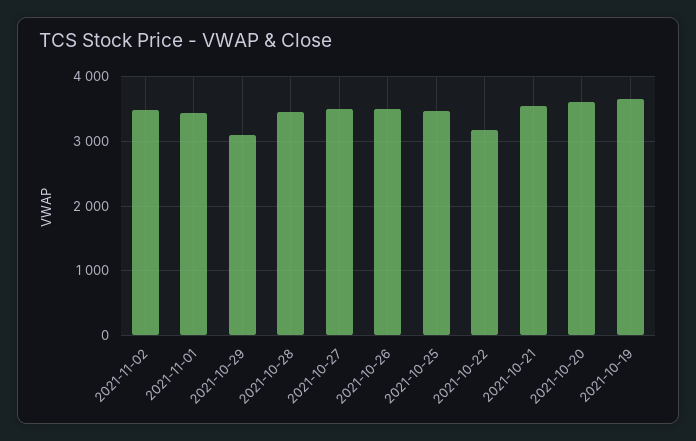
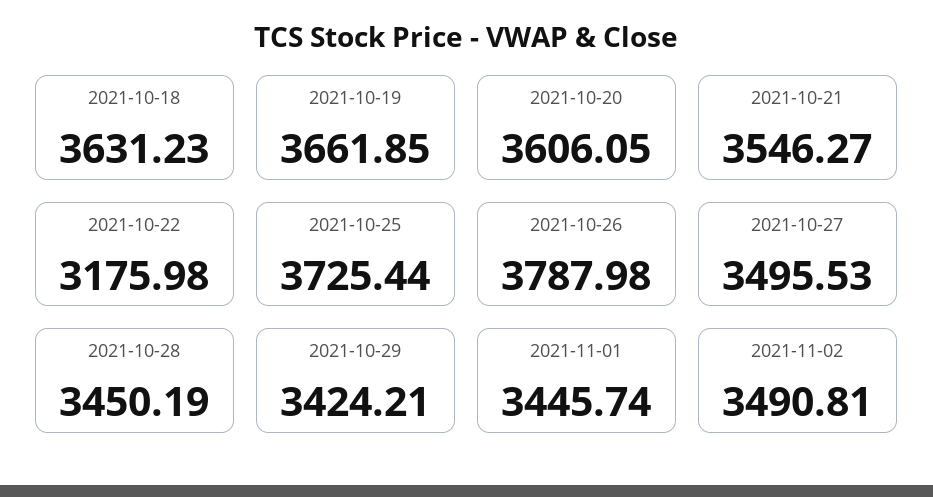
  {
    "2021-11-02": 3490.81,
    "2021-11-01": 3445.74,
-   "2021-10-29": 3100,
+   "2021-10-29": 3424.21,
    "2021-10-28": 3450.19,
    "2021-10-27": 3495.53,
-   "2021-10-26": 3500,
+   "2021-10-26": 3787.98,
-   "2021-10-25": 3500,
+   "2021-10-25": 3725.44,
    "2021-10-22": 3175.98,
    "2021-10-21": 3546.27,
    "2021-10-20": 3606.05,
-   "2021-10-19": 3661.85
+   "2021-10-19": 3661.85,
+   "2021-10-18": 3631.23
  }

